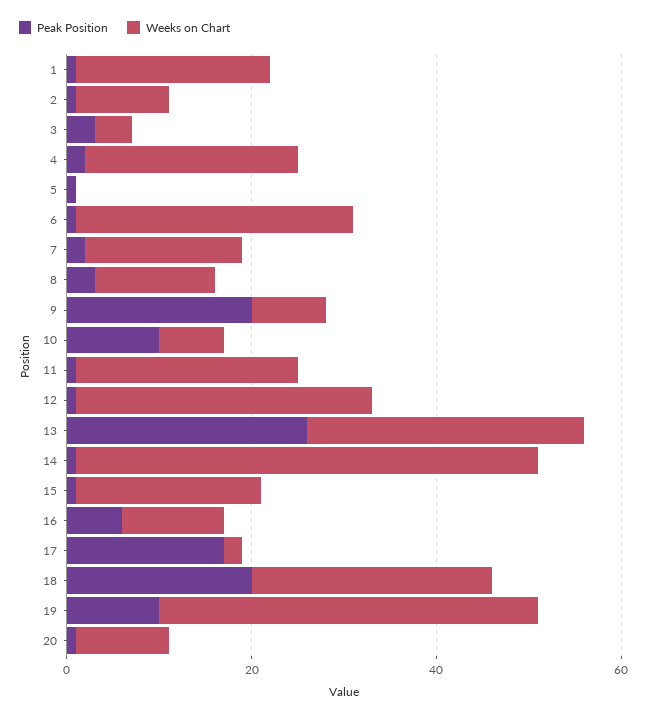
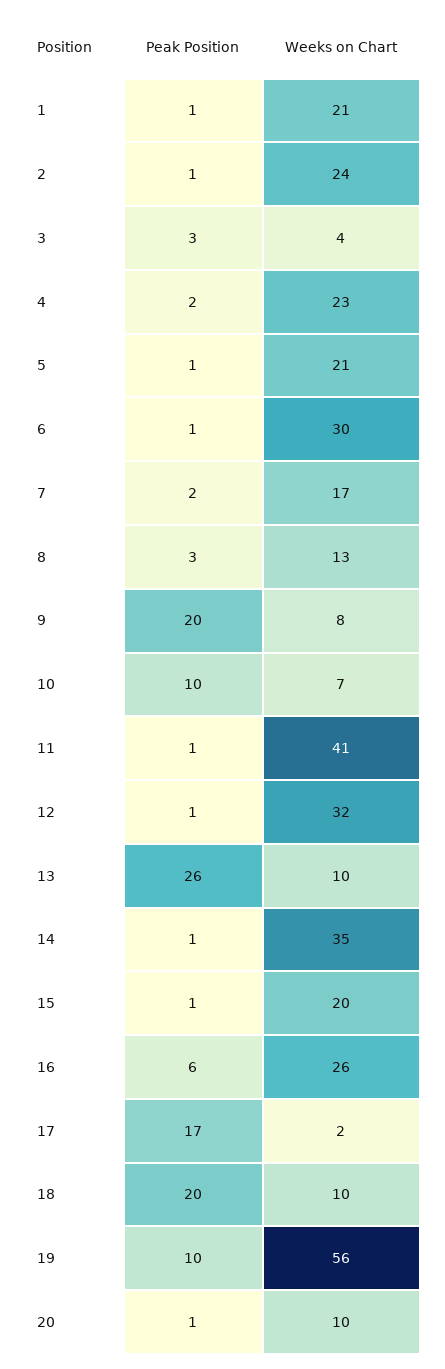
  {
    "Peak Position": {
      "1": 1,
      "2": 1,
      "3": 3,
      "4": 2,
      "5": 1,
      "6": 1,
      "7": 2,
      "8": 3,
      "9": 20,
      "10": 10,
      "11": 1,
      "12": 1,
      "13": 26,
      "14": 1,
      "15": 1,
      "16": 6,
      "17": 17,
      "18": 20,
      "19": 10,
      "20": 1
    },
    "Weeks on Chart": {
      "1": 21,
-     "2": 10,
+     "2": 24,
      "3": 4,
      "4": 23,
-     "5": 0,
+     "5": 21,
      "6": 30,
      "7": 17,
      "8": 13,
      "9": 8,
      "10": 7,
-     "11": 25,
+     "11": 41,
      "12": 32,
-     "13": 30,
+     "13": 10,
-     "14": 50,
+     "14": 35,
      "15": 20,
-     "16": 10,
+     "16": 26,
      "17": 2,
-     "18": 25,
+     "18": 10,
-     "19": 40,
+     "19": 56,
      "20": 10
    }
  }

